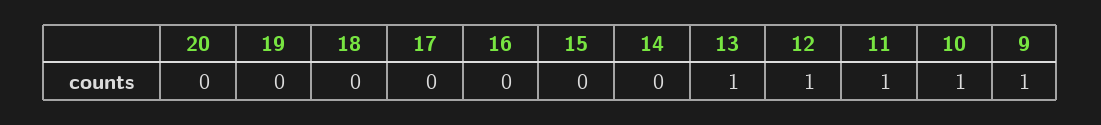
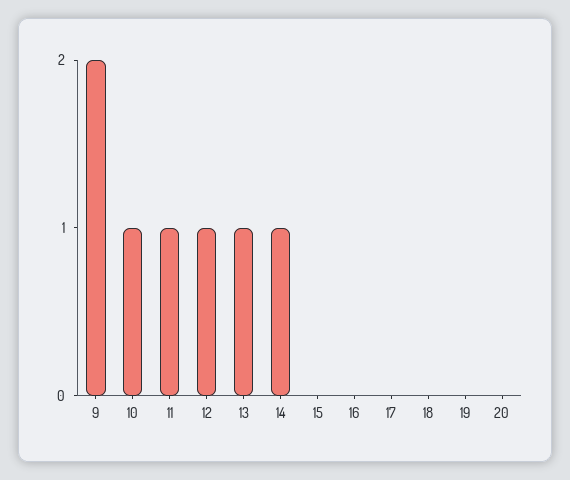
  {
    "20": 0,
    "19": 0,
    "18": 0,
    "17": 0,
    "16": 0,
    "15": 0,
-   "14": 0,
+   "14": 1,
    "13": 1,
    "12": 1,
    "11": 1,
    "10": 1,
-   "9": 1
+   "9": 2
  }

